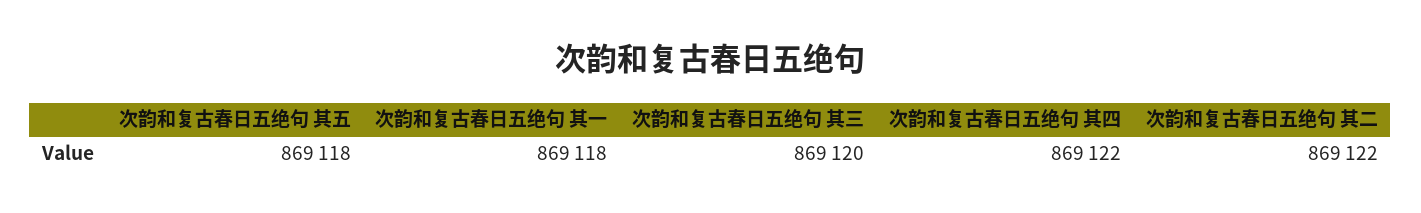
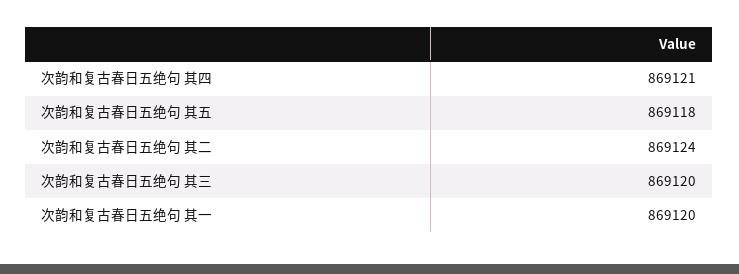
  {
    "次韵和复古春日五绝句 其五": 869118,
-   "次韵和复古春日五绝句 其一": 869118,
+   "次韵和复古春日五绝句 其一": 869120,
    "次韵和复古春日五绝句 其三": 869120,
-   "次韵和复古春日五绝句 其四": 869122,
+   "次韵和复古春日五绝句 其四": 869121,
-   "次韵和复古春日五绝句 其二": 869122
+   "次韵和复古春日五绝句 其二": 869124
  }

